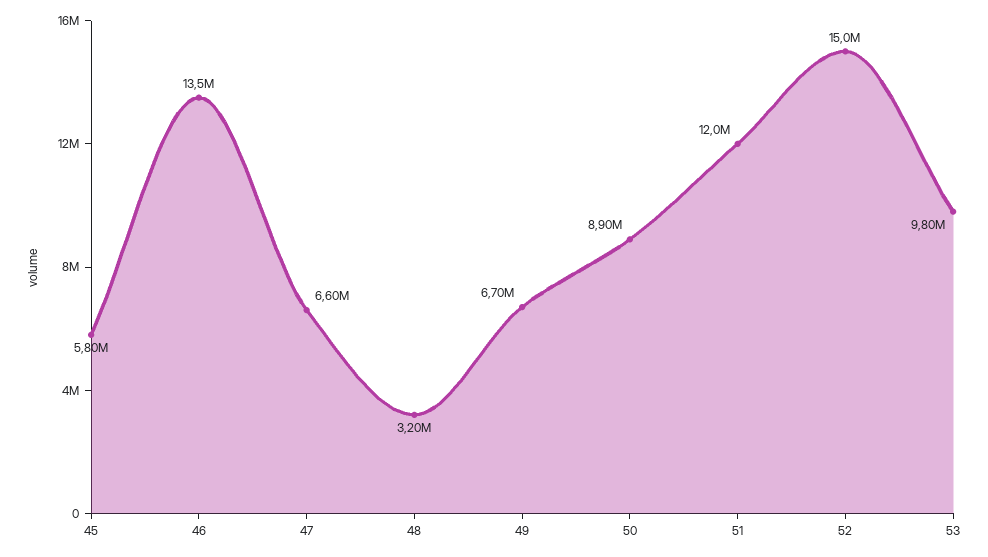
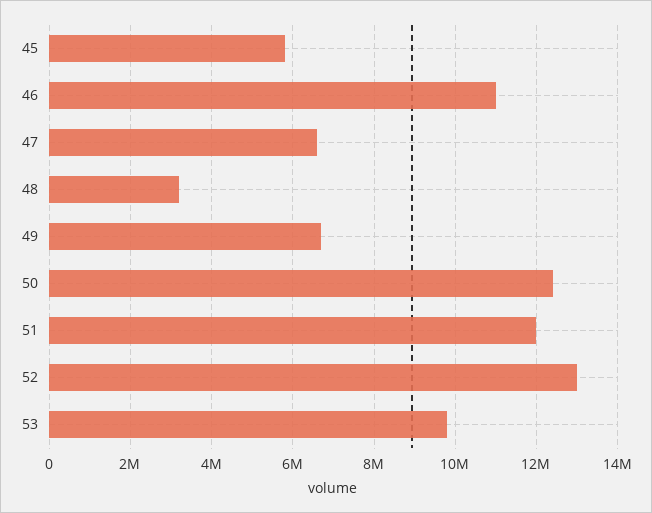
  {
    "45": 5800000,
-   "46": 13500000,
+   "46": 11000000,
    "47": 6600000,
    "48": 3200000,
    "49": 6700000,
-   "50": 8900000,
+   "50": 12400000,
    "51": 12000000,
-   "52": 15000000,
+   "52": 13000000,
    "53": 9800000
  }

